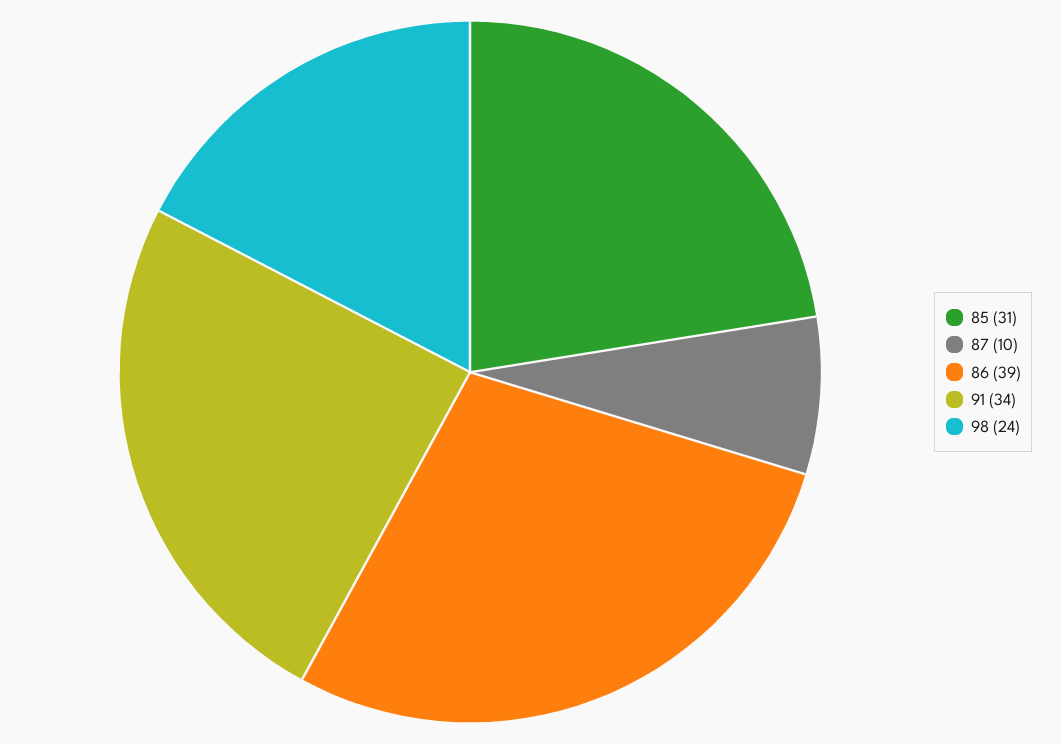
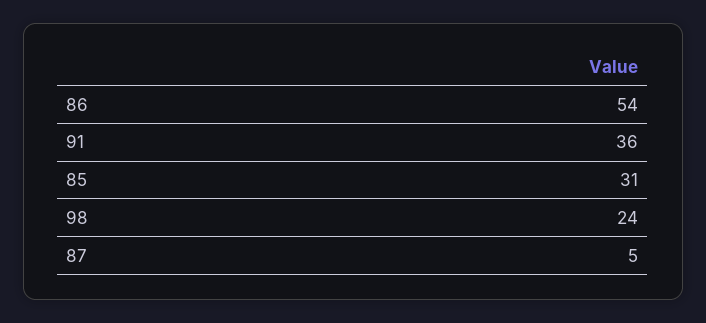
  {
    "85": 31,
-   "87": 10,
+   "87": 5,
-   "86": 39,
+   "86": 54,
-   "91": 34,
+   "91": 36,
    "98": 24
  }

